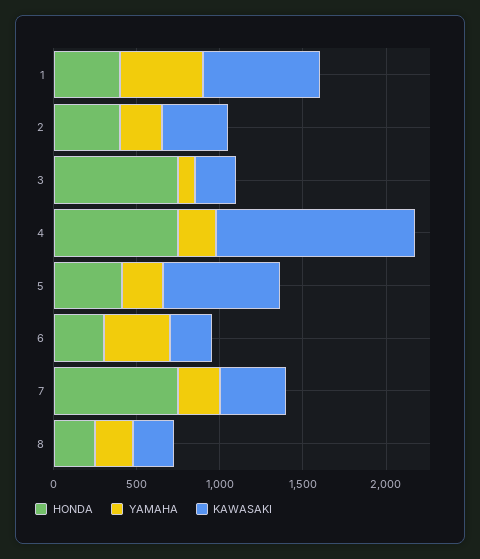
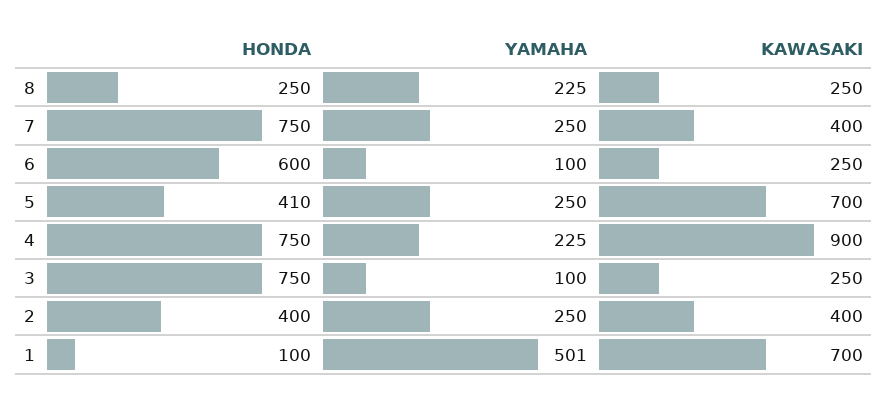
  {
    "HONDA": {
-     "1": 400,
+     "1": 100,
      "2": 400,
      "3": 750,
      "4": 750,
      "5": 410,
-     "6": 300,
+     "6": 600,
      "7": 750,
      "8": 250
    },
    "YAMAHA": {
      "1": 501,
      "2": 250,
      "3": 100,
      "4": 225,
      "5": 250,
-     "6": 400,
+     "6": 100,
      "7": 250,
      "8": 225
    },
    "KAWASAKI": {
      "1": 700,
      "2": 400,
      "3": 250,
-     "4": 1200,
+     "4": 900,
      "5": 700,
      "6": 250,
      "7": 400,
      "8": 250
    }
  }

